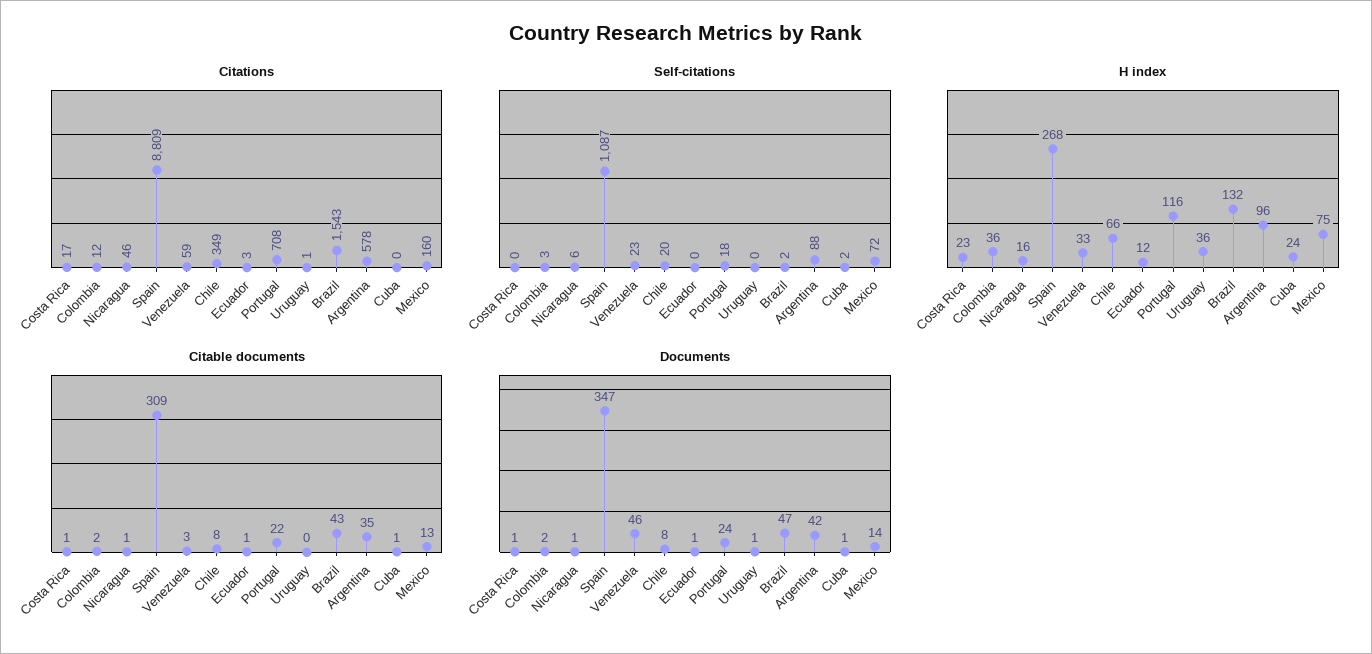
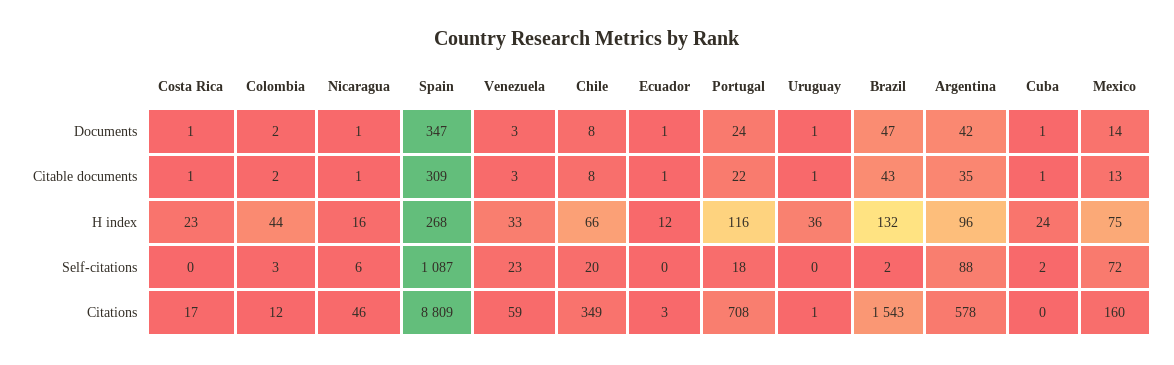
  {
    "Citations": {
      "Costa Rica": 17,
      "Colombia": 12,
      "Nicaragua": 46,
      "Spain": 8809,
      "Venezuela": 59,
      "Chile": 349,
      "Ecuador": 3,
      "Portugal": 708,
      "Uruguay": 1,
      "Brazil": 1543,
      "Argentina": 578,
      "Cuba": 0,
      "Mexico": 160
    },
    "Self-citations": {
      "Costa Rica": 0,
      "Colombia": 3,
      "Nicaragua": 6,
      "Spain": 1087,
      "Venezuela": 23,
      "Chile": 20,
      "Ecuador": 0,
      "Portugal": 18,
      "Uruguay": 0,
      "Brazil": 2,
      "Argentina": 88,
      "Cuba": 2,
      "Mexico": 72
    },
    "H index": {
      "Costa Rica": 23,
-     "Colombia": 36,
+     "Colombia": 44,
      "Nicaragua": 16,
      "Spain": 268,
      "Venezuela": 33,
      "Chile": 66,
      "Ecuador": 12,
      "Portugal": 116,
      "Uruguay": 36,
      "Brazil": 132,
      "Argentina": 96,
      "Cuba": 24,
      "Mexico": 75
    },
    "Citable documents": {
      "Costa Rica": 1,
      "Colombia": 2,
      "Nicaragua": 1,
      "Spain": 309,
      "Venezuela": 3,
      "Chile": 8,
      "Ecuador": 1,
      "Portugal": 22,
-     "Uruguay": 0,
+     "Uruguay": 1,
      "Brazil": 43,
      "Argentina": 35,
      "Cuba": 1,
      "Mexico": 13
    },
    "Documents": {
      "Costa Rica": 1,
      "Colombia": 2,
      "Nicaragua": 1,
      "Spain": 347,
-     "Venezuela": 46,
+     "Venezuela": 3,
      "Chile": 8,
      "Ecuador": 1,
      "Portugal": 24,
      "Uruguay": 1,
      "Brazil": 47,
      "Argentina": 42,
      "Cuba": 1,
      "Mexico": 14
    }
  }

